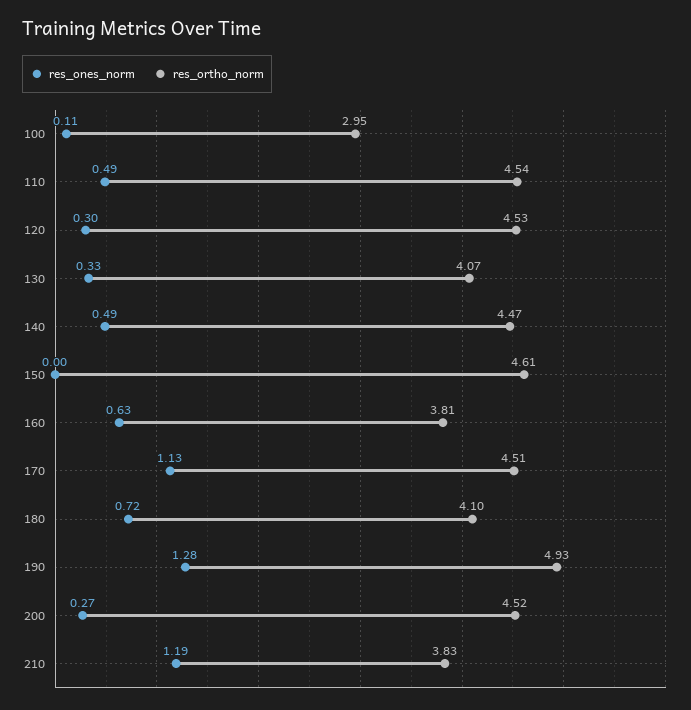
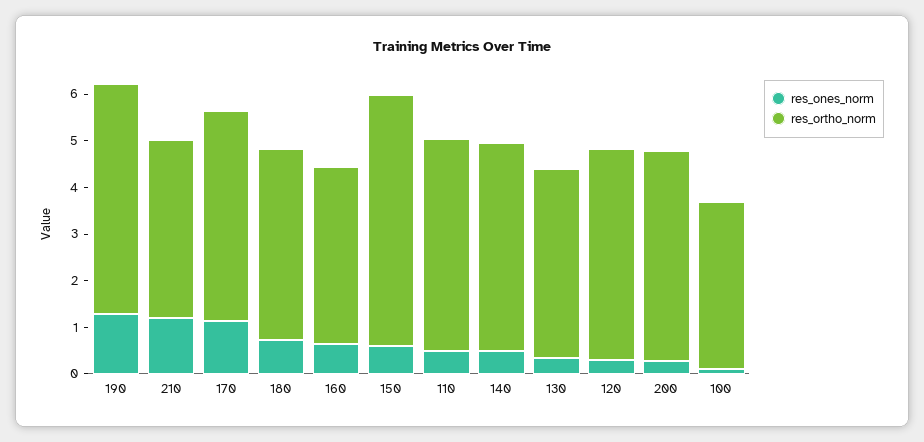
  {
    "res_ones_norm": {
      "100": 0.11,
      "110": 0.49,
      "120": 0.3,
      "130": 0.33,
      "140": 0.49,
-     "150": 0,
+     "150": 0.6,
      "160": 0.63,
      "170": 1.13,
      "180": 0.72,
      "190": 1.28,
      "200": 0.27,
      "210": 1.19
    },
    "res_ortho_norm": {
-     "100": 2.95,
+     "100": 3.6,
      "110": 4.54,
      "120": 4.53,
      "130": 4.07,
      "140": 4.47,
-     "150": 4.61,
+     "150": 5.4,
      "160": 3.81,
      "170": 4.51,
      "180": 4.1,
      "190": 4.93,
      "200": 4.52,
      "210": 3.83
    }
  }

